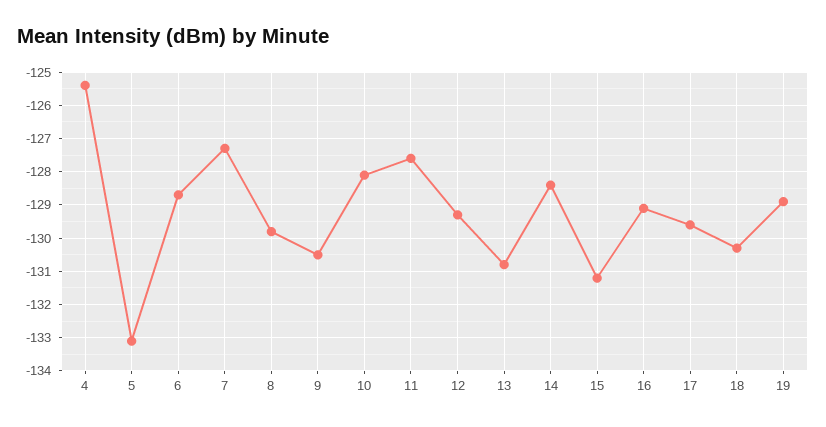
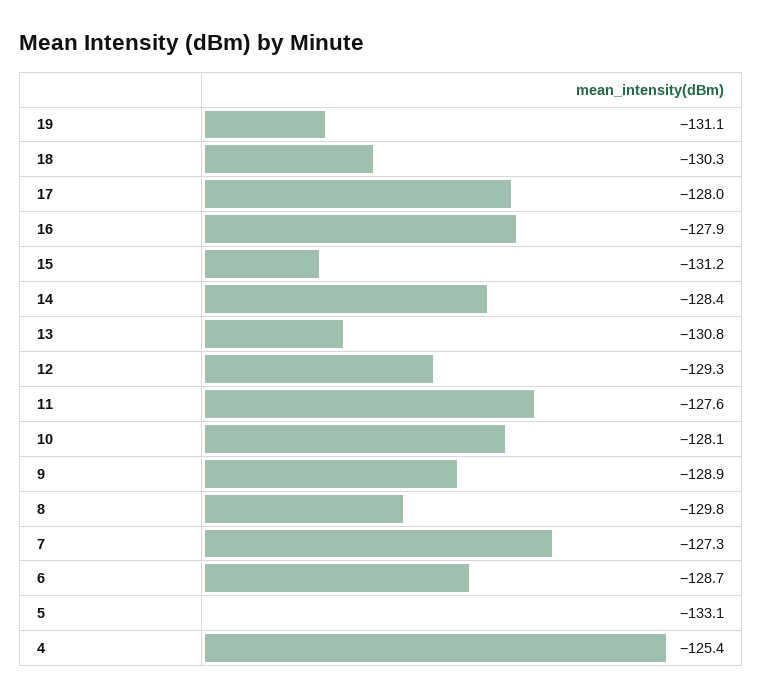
  {
    "4": -125.4,
    "5": -133.1,
    "6": -128.7,
    "7": -127.3,
    "8": -129.8,
-   "9": -130.5,
+   "9": -128.9,
    "10": -128.1,
    "11": -127.6,
    "12": -129.3,
    "13": -130.8,
    "14": -128.4,
    "15": -131.2,
-   "16": -129,
+   "16": -127.9,
-   "17": -129.5,
+   "17": -128,
    "18": -130.3,
-   "19": -129
+   "19": -131.1
  }

